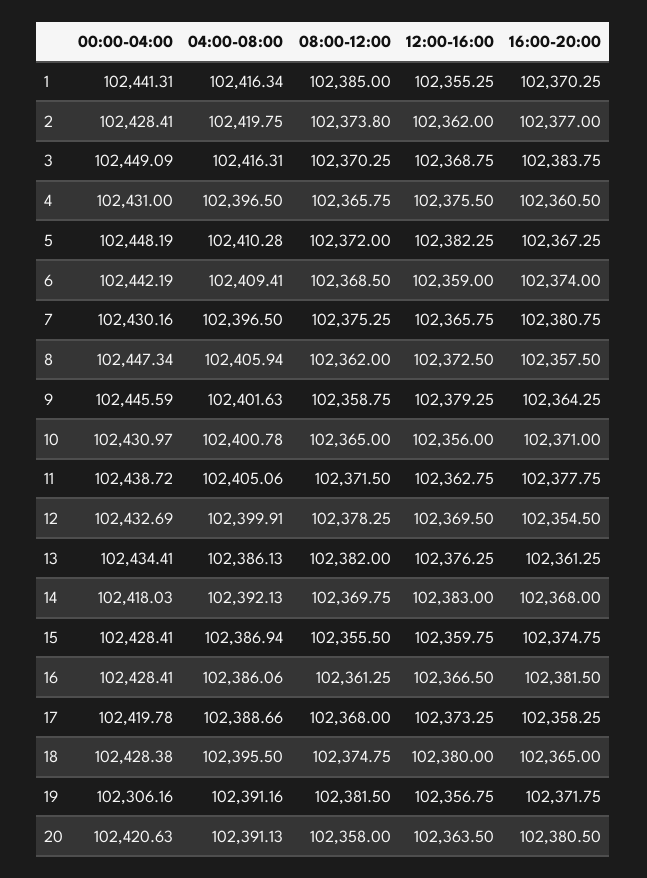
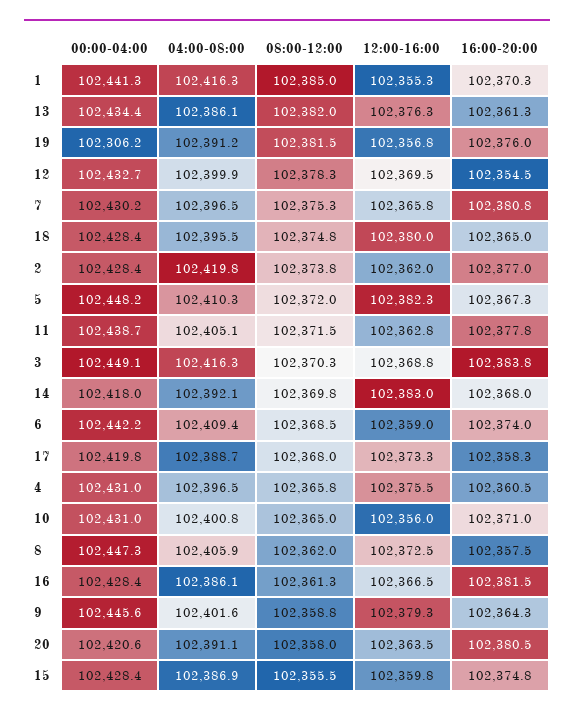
  {
    "00:00-04:00": {
      "1": 102441.31,
      "2": 102428.41,
      "3": 102449.09,
      "4": 102431,
      "5": 102448.19,
      "6": 102442.19,
      "7": 102430.16,
      "8": 102447.34,
      "9": 102445.59,
      "10": 102430.97,
      "11": 102438.72,
      "12": 102432.69,
      "13": 102434.41,
      "14": 102418.03,
      "15": 102428.41,
      "16": 102428.41,
      "17": 102419.78,
      "18": 102428.38,
      "19": 102306.16,
      "20": 102420.63
    },
    "04:00-08:00": {
      "1": 102416.34,
      "2": 102419.75,
      "3": 102416.31,
      "4": 102396.5,
      "5": 102410.28,
      "6": 102409.41,
      "7": 102396.5,
      "8": 102405.94,
      "9": 102401.63,
      "10": 102400.78,
      "11": 102405.06,
      "12": 102399.91,
      "13": 102386.13,
      "14": 102392.13,
      "15": 102386.94,
      "16": 102386.06,
      "17": 102388.66,
      "18": 102395.5,
      "19": 102391.16,
      "20": 102391.13
    },
    "08:00-12:00": {
      "1": 102385,
      "2": 102373.8,
      "3": 102370.25,
      "4": 102365.75,
      "5": 102372,
      "6": 102368.5,
      "7": 102375.25,
      "8": 102362,
      "9": 102358.75,
      "10": 102365,
      "11": 102371.5,
      "12": 102378.25,
      "13": 102382,
      "14": 102369.75,
      "15": 102355.5,
      "16": 102361.25,
      "17": 102368,
      "18": 102374.75,
      "19": 102381.5,
      "20": 102358
    },
    "12:00-16:00": {
      "1": 102355.25,
      "2": 102362,
      "3": 102368.75,
      "4": 102375.5,
      "5": 102382.25,
      "6": 102359,
      "7": 102365.75,
      "8": 102372.5,
      "9": 102379.25,
      "10": 102356,
      "11": 102362.75,
      "12": 102369.5,
      "13": 102376.25,
      "14": 102383,
      "15": 102359.75,
      "16": 102366.5,
      "17": 102373.25,
      "18": 102380,
      "19": 102356.75,
      "20": 102363.5
    },
    "16:00-20:00": {
      "1": 102370.25,
      "2": 102377,
      "3": 102383.75,
      "4": 102360.5,
      "5": 102367.25,
      "6": 102374,
      "7": 102380.75,
      "8": 102357.5,
      "9": 102364.25,
      "10": 102371,
      "11": 102377.75,
      "12": 102354.5,
      "13": 102361.25,
      "14": 102368,
      "15": 102374.75,
      "16": 102381.5,
      "17": 102358.25,
      "18": 102365,
-     "19": 102371.75,
+     "19": 102376,
      "20": 102380.5
    }
  }

